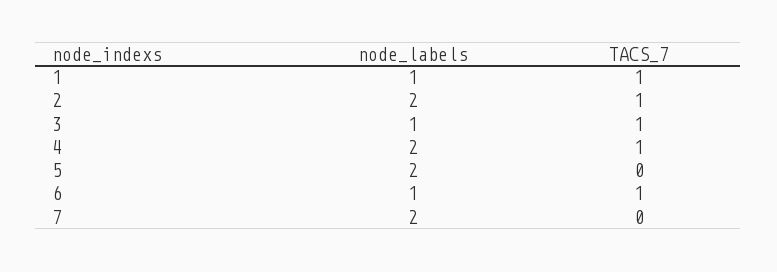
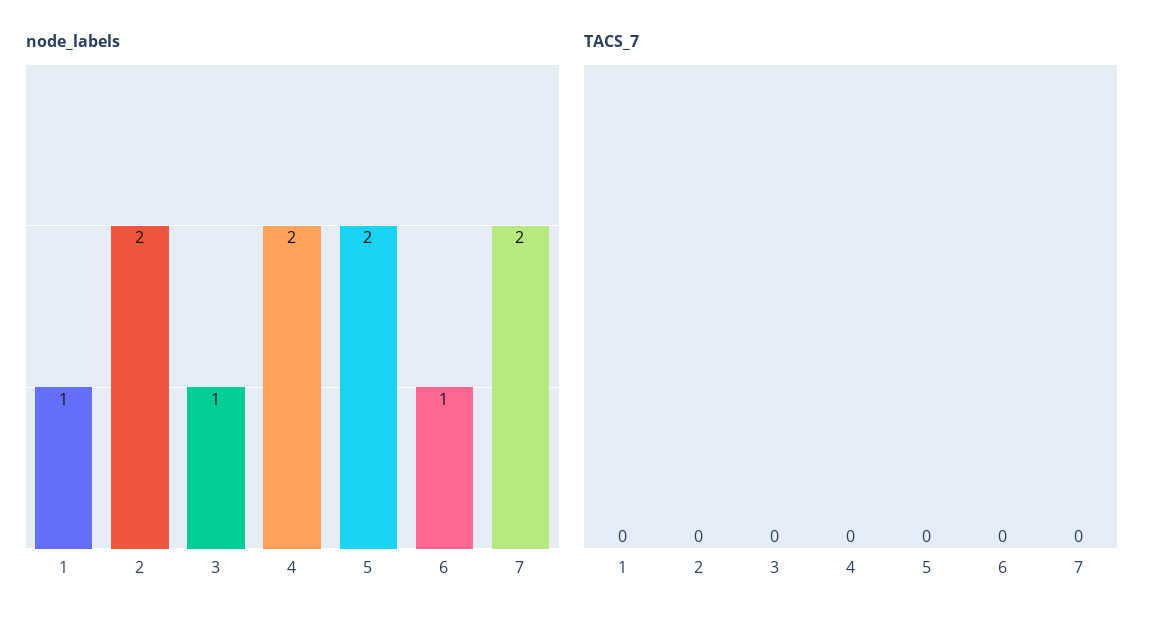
  {
    "node_labels": {
      "1": 1,
      "2": 2,
      "3": 1,
      "4": 2,
      "5": 2,
      "6": 1,
      "7": 2
    },
    "TACS_7": {
-     "1": 1,
+     "1": 0,
-     "2": 1,
+     "2": 0,
-     "3": 1,
+     "3": 0,
-     "4": 1,
+     "4": 0,
      "5": 0,
-     "6": 1,
+     "6": 0,
      "7": 0
    }
  }

